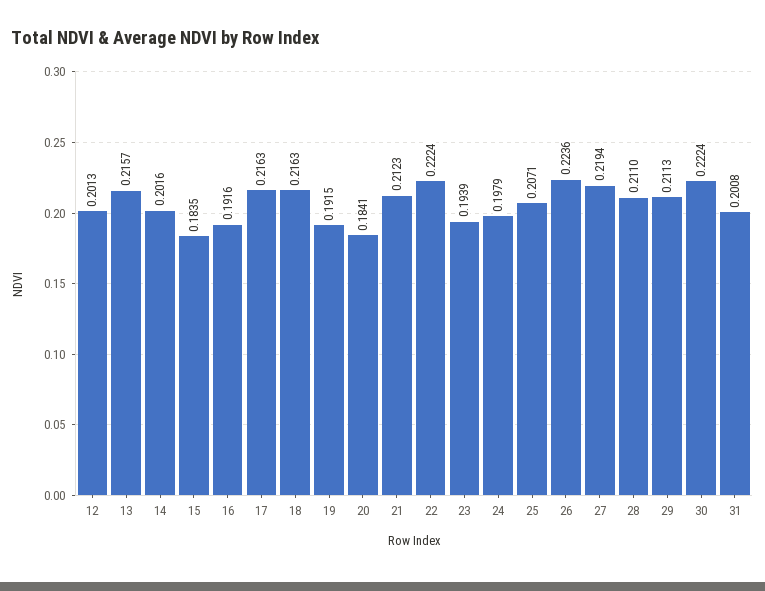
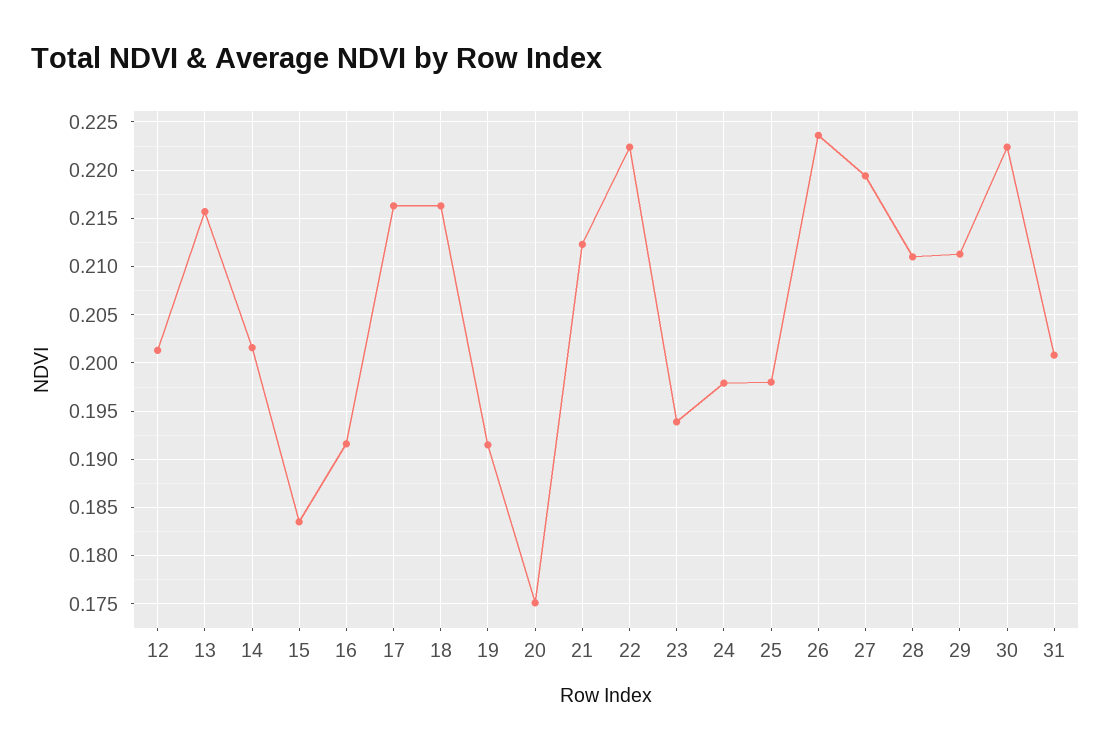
  {
    "12": 0.2013,
    "13": 0.2157,
    "14": 0.2016,
    "15": 0.1835,
    "16": 0.1916,
    "17": 0.2163,
    "18": 0.2163,
    "19": 0.1915,
-   "20": 0.1841,
+   "20": 0.175,
    "21": 0.2123,
    "22": 0.2224,
    "23": 0.1939,
    "24": 0.1979,
-   "25": 0.2071,
+   "25": 0.198,
    "26": 0.2236,
    "27": 0.2194,
    "28": 0.211,
    "29": 0.2113,
    "30": 0.2224,
    "31": 0.2008
  }

